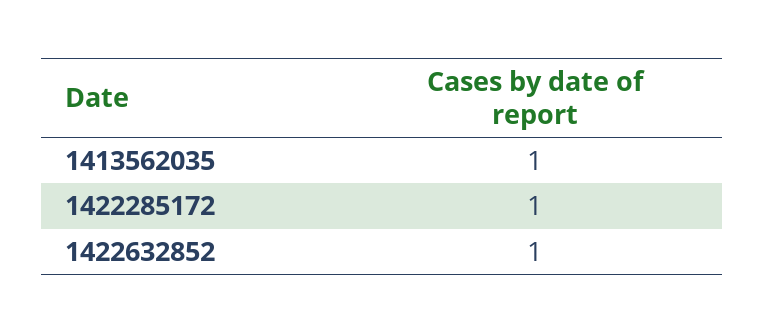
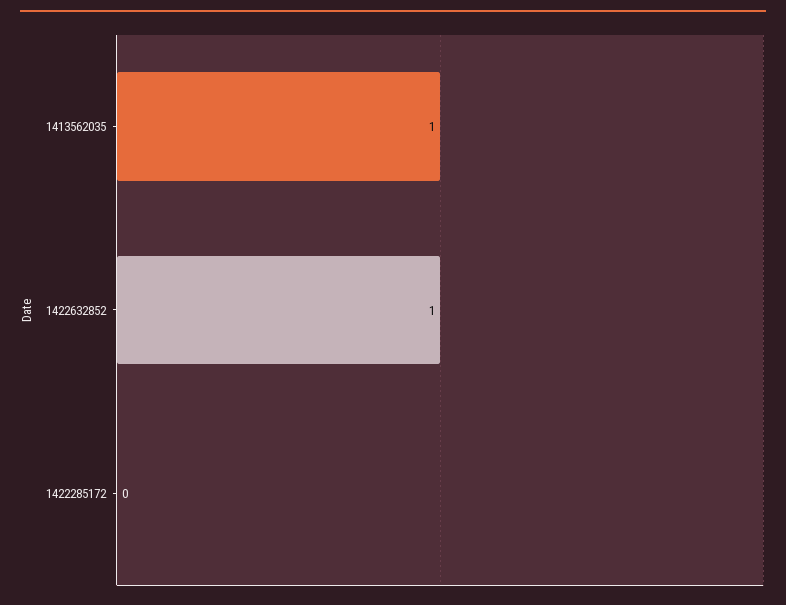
  {
    "1413562035": 1,
-   "1422285172": 1,
+   "1422285172": 0,
    "1422632852": 1
  }

